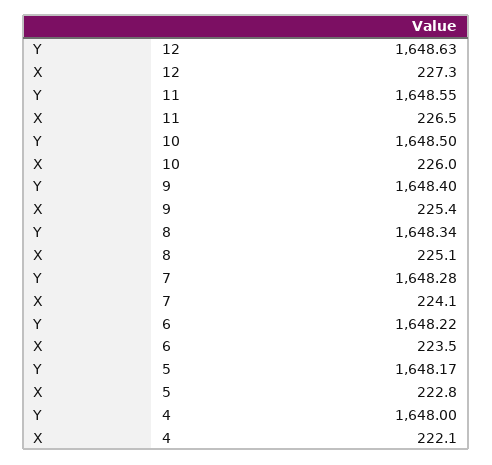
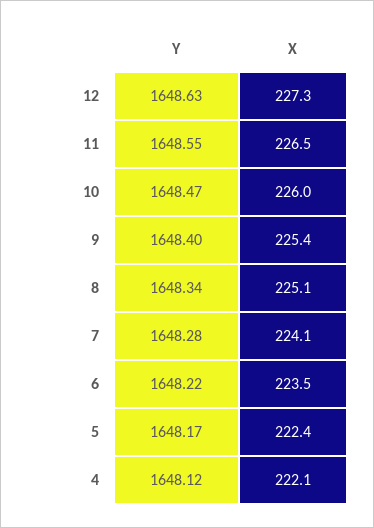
  {
    "Y": {
      "12": 1648.63,
      "11": 1648.55,
-     "10": 1648.5,
+     "10": 1648.47,
      "9": 1648.4,
      "8": 1648.34,
      "7": 1648.28,
      "6": 1648.22,
      "5": 1648.17,
-     "4": 1648
+     "4": 1648.12
    },
    "X": {
      "12": 227.3,
      "11": 226.5,
      "10": 226,
      "9": 225.4,
      "8": 225.1,
      "7": 224.1,
      "6": 223.5,
-     "5": 222.8,
+     "5": 222.4,
      "4": 222.1
    }
  }

